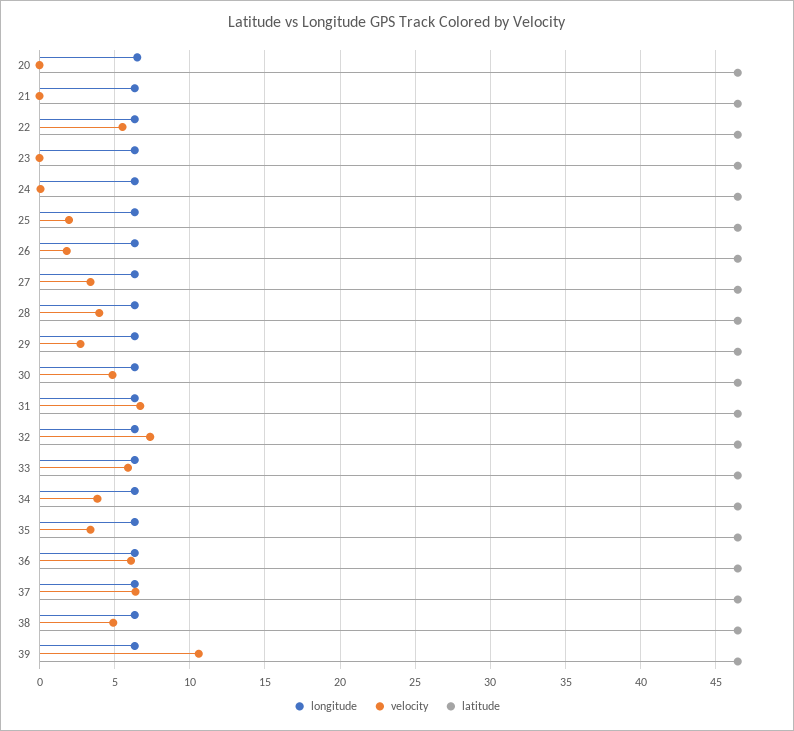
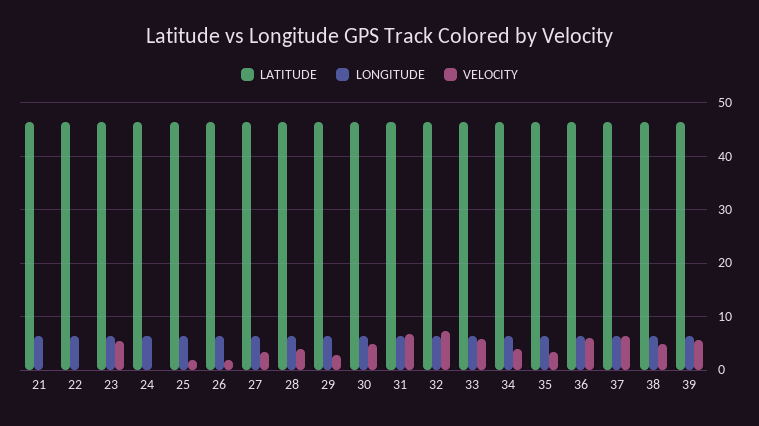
  {
    "longitude": {
-     "20": 6.5,
      "21": 6.5,
      "22": 6.5,
      "23": 6.5,
      "24": 6.5,
      "25": 6.5,
      "26": 6.5,
      "27": 6.5,
      "28": 6.5,
      "29": 6.5,
      "30": 6.5,
      "31": 6.5,
      "32": 6.5,
      "33": 6.5,
      "34": 6.5,
      "35": 6.5,
      "36": 6.5,
      "37": 6.5,
      "38": 6.5,
      "39": 6.5
    },
    "velocity": {
-     "20": 0,
      "21": 0,
-     "22": 5.5,
+     "22": 0,
-     "23": 0,
+     "23": 6,
      "24": 0,
      "25": 2,
      "26": 2,
      "27": 3.5,
      "28": 4,
      "29": 2.5,
      "30": 5,
      "31": 6.5,
      "32": 7.5,
      "33": 6,
      "34": 4,
      "35": 3.5,
      "36": 6,
      "37": 6.5,
      "38": 5,
-     "39": 10.5
+     "39": 6
    },
    "latitude": {
-     "20": 46.5,
      "21": 46.5,
      "22": 46.5,
      "23": 46.5,
      "24": 46.5,
      "25": 46.5,
      "26": 46.5,
      "27": 46.5,
      "28": 46.5,
      "29": 46.5,
      "30": 46.5,
      "31": 46.5,
      "32": 46.5,
      "33": 46.5,
      "34": 46.5,
      "35": 46.5,
      "36": 46.5,
      "37": 46.5,
      "38": 46.5,
      "39": 46.5
    }
  }

